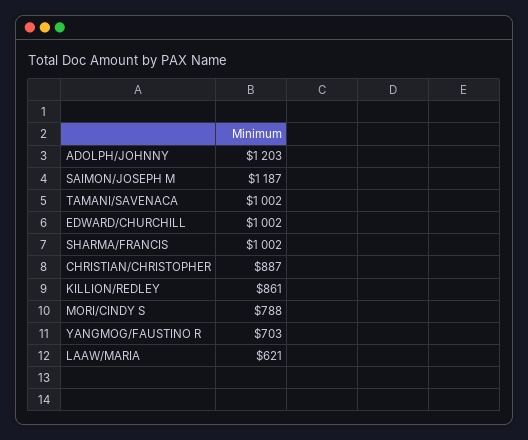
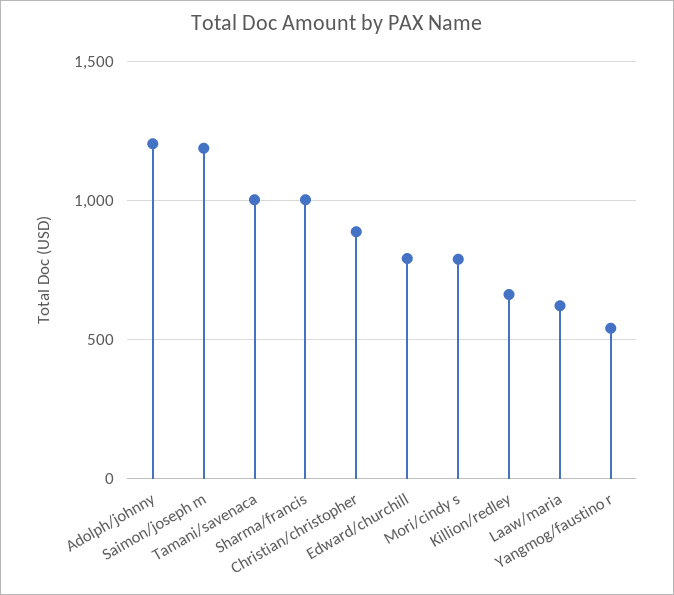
  {
    "ADOLPH/JOHNNY": 1203,
    "SAIMON/JOSEPH M": 1187,
    "TAMANI/SAVENACA": 1002,
-   "EDWARD/CHURCHILL": 1002,
+   "EDWARD/CHURCHILL": 800,
    "SHARMA/FRANCIS": 1002,
    "CHRISTIAN/CHRISTOPHER": 887,
-   "KILLION/REDLEY": 861,
+   "KILLION/REDLEY": 650,
    "MORI/CINDY S": 788,
-   "YANGMOG/FAUSTINO R": 703,
+   "YANGMOG/FAUSTINO R": 550,
    "LAAW/MARIA": 621
  }

